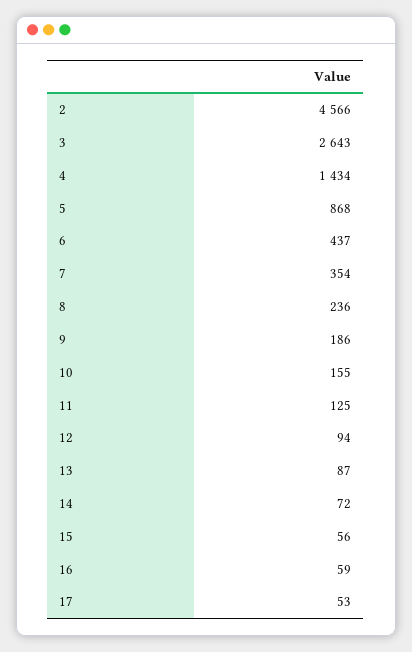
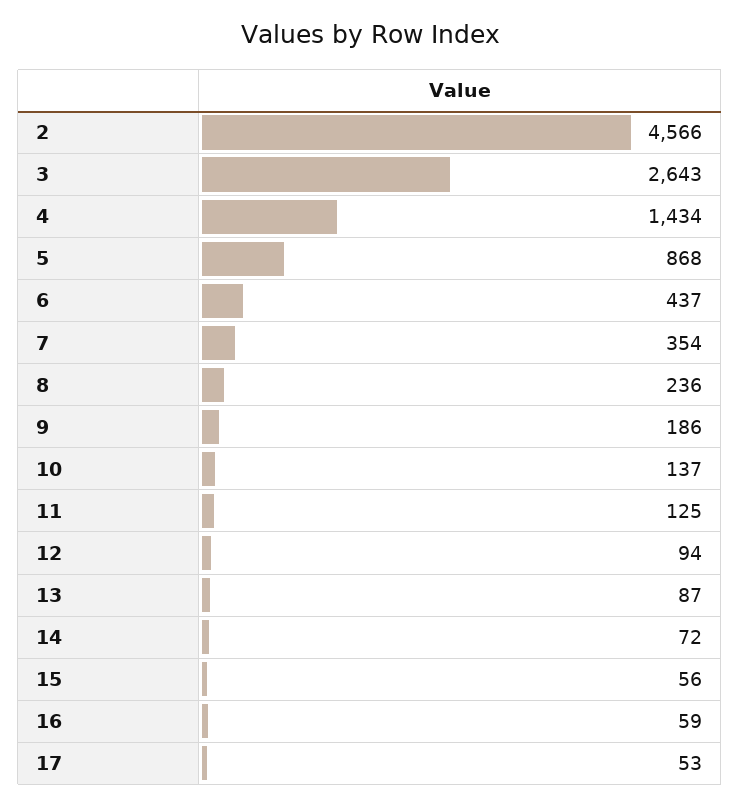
  {
    "2": 4566,
    "3": 2643,
    "4": 1434,
    "5": 868,
    "6": 437,
    "7": 354,
    "8": 236,
    "9": 186,
-   "10": 155,
+   "10": 137,
    "11": 125,
    "12": 94,
    "13": 87,
    "14": 72,
    "15": 56,
    "16": 59,
    "17": 53
  }

